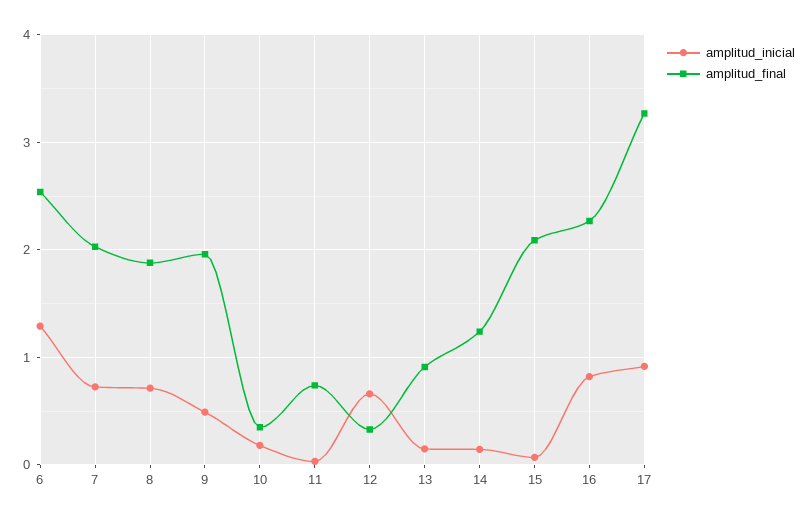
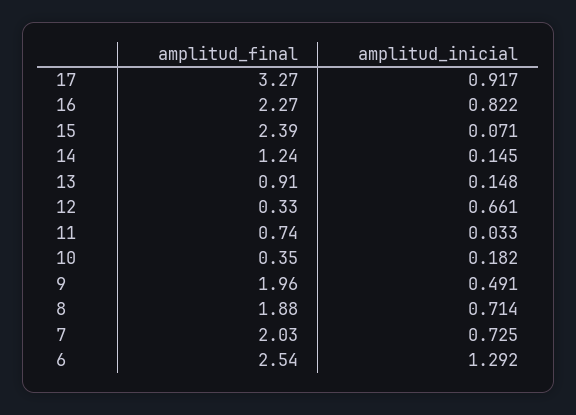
  {
    "amplitud_inicial": {
      "6": 1.292,
      "7": 0.725,
      "8": 0.714,
      "9": 0.491,
      "10": 0.182,
      "11": 0.033,
      "12": 0.661,
      "13": 0.148,
      "14": 0.145,
      "15": 0.071,
      "16": 0.822,
      "17": 0.917
    },
    "amplitud_final": {
      "6": 2.54,
      "7": 2.03,
      "8": 1.88,
      "9": 1.96,
      "10": 0.35,
      "11": 0.74,
      "12": 0.33,
      "13": 0.91,
      "14": 1.24,
-     "15": 2.1,
+     "15": 2.39,
      "16": 2.27,
      "17": 3.27
    }
  }

